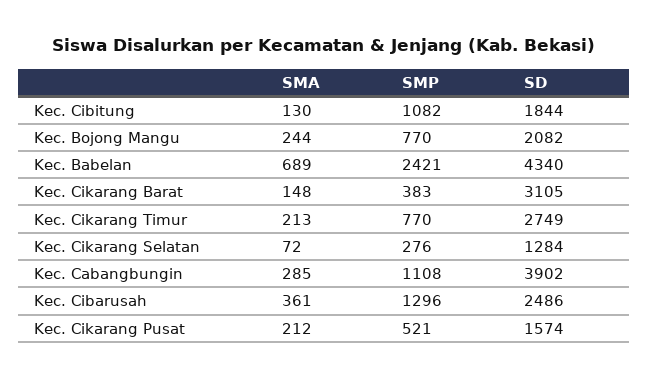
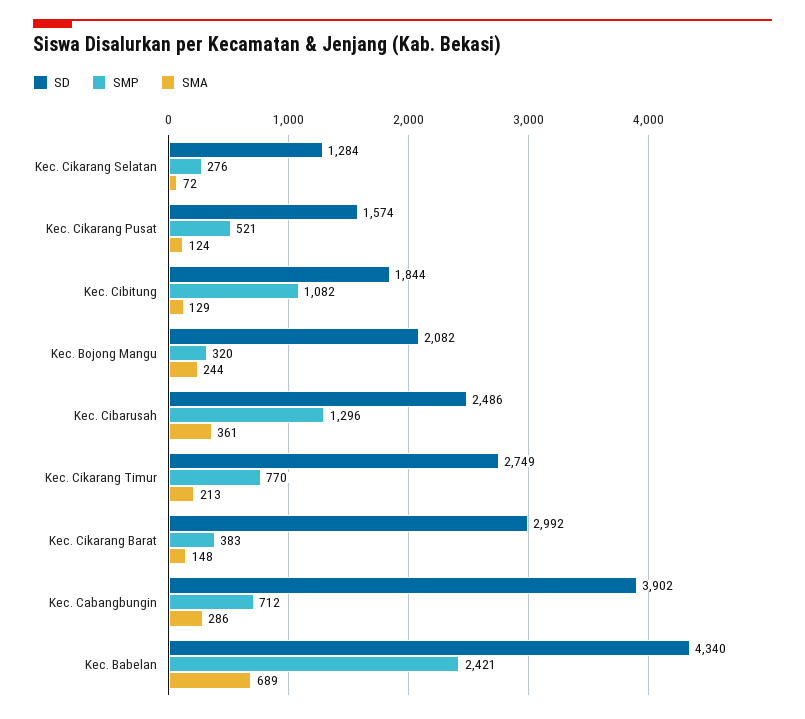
  {
    "SMA": {
-     "Kec. Cibitung": 130,
+     "Kec. Cibitung": 129,
      "Kec. Bojong Mangu": 244,
      "Kec. Babelan": 689,
      "Kec. Cikarang Barat": 148,
      "Kec. Cikarang Timur": 213,
      "Kec. Cikarang Selatan": 72,
-     "Kec. Cabangbungin": 285,
+     "Kec. Cabangbungin": 286,
      "Kec. Cibarusah": 361,
-     "Kec. Cikarang Pusat": 212
+     "Kec. Cikarang Pusat": 124
    },
    "SMP": {
      "Kec. Cibitung": 1082,
-     "Kec. Bojong Mangu": 770,
+     "Kec. Bojong Mangu": 320,
      "Kec. Babelan": 2421,
      "Kec. Cikarang Barat": 383,
      "Kec. Cikarang Timur": 770,
      "Kec. Cikarang Selatan": 276,
-     "Kec. Cabangbungin": 1108,
+     "Kec. Cabangbungin": 712,
      "Kec. Cibarusah": 1296,
      "Kec. Cikarang Pusat": 521
    },
    "SD": {
      "Kec. Cibitung": 1844,
      "Kec. Bojong Mangu": 2082,
      "Kec. Babelan": 4340,
-     "Kec. Cikarang Barat": 3105,
+     "Kec. Cikarang Barat": 2992,
      "Kec. Cikarang Timur": 2749,
      "Kec. Cikarang Selatan": 1284,
      "Kec. Cabangbungin": 3902,
      "Kec. Cibarusah": 2486,
      "Kec. Cikarang Pusat": 1574
    }
  }

